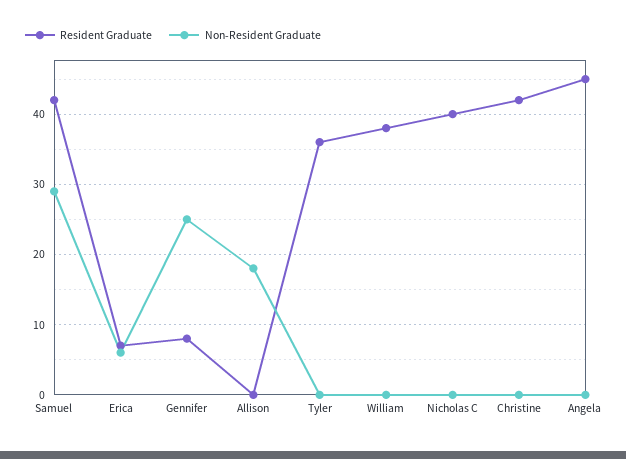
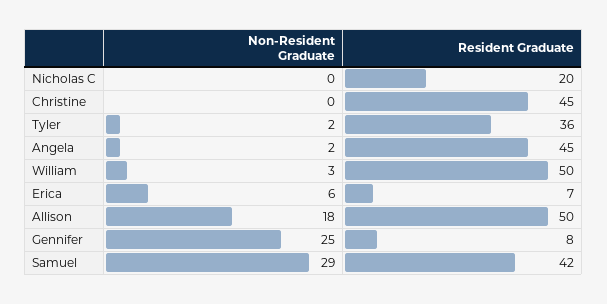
  {
    "Resident Graduate": {
      "Samuel": 42,
      "Erica": 7,
      "Gennifer": 8,
-     "Allison": 0,
+     "Allison": 50,
      "Tyler": 36,
-     "William": 38,
+     "William": 50,
-     "Nicholas C": 40,
+     "Nicholas C": 20,
-     "Christine": 42,
+     "Christine": 45,
      "Angela": 45
    },
    "Non-Resident Graduate": {
      "Samuel": 29,
      "Erica": 6,
      "Gennifer": 25,
      "Allison": 18,
-     "Tyler": 0,
+     "Tyler": 2,
-     "William": 0,
+     "William": 3,
      "Nicholas C": 0,
      "Christine": 0,
-     "Angela": 0
+     "Angela": 2
    }
  }

